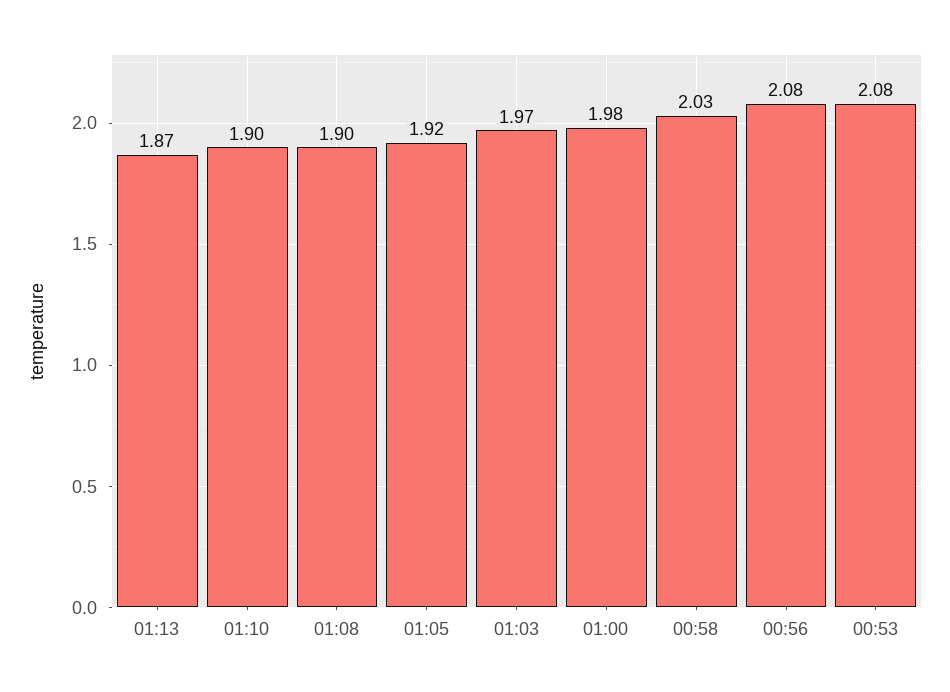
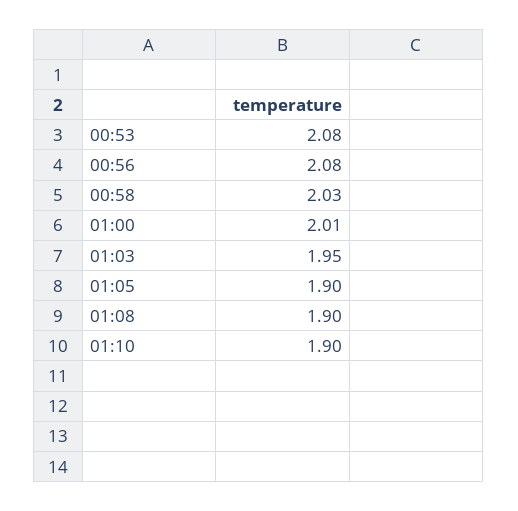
  {
-   "01:13": 1.87,
    "01:10": 1.9,
    "01:08": 1.9,
-   "01:05": 1.92,
+   "01:05": 1.9,
-   "01:03": 1.97,
+   "01:03": 1.95,
-   "01:00": 1.98,
+   "01:00": 2.01,
    "00:58": 2.03,
    "00:56": 2.08,
    "00:53": 2.08
  }

